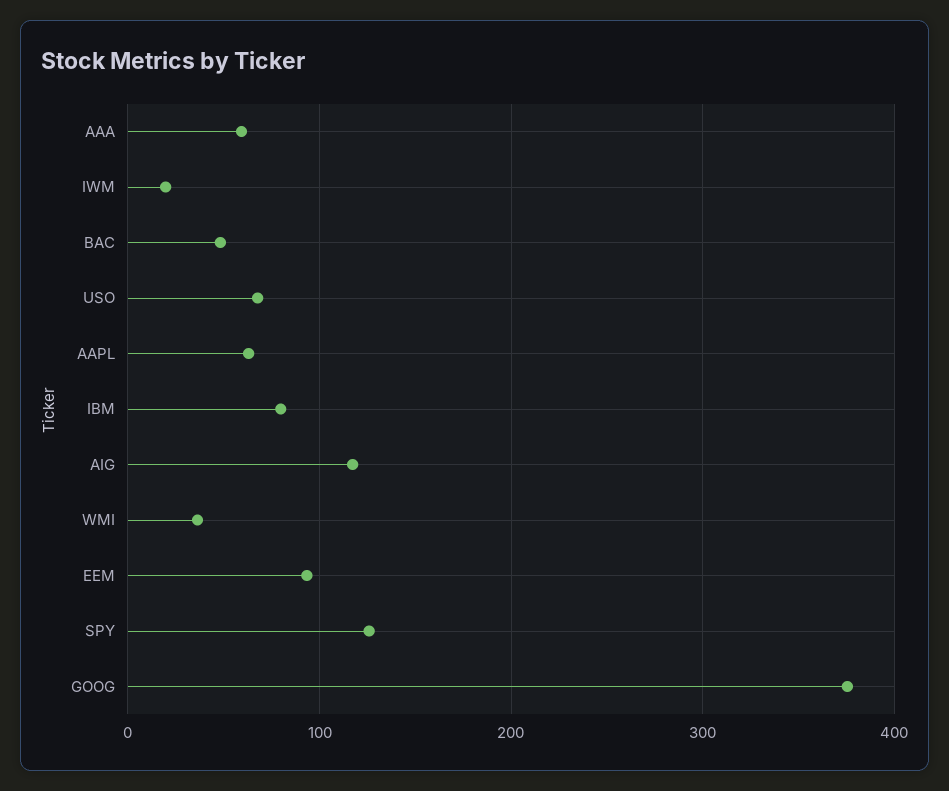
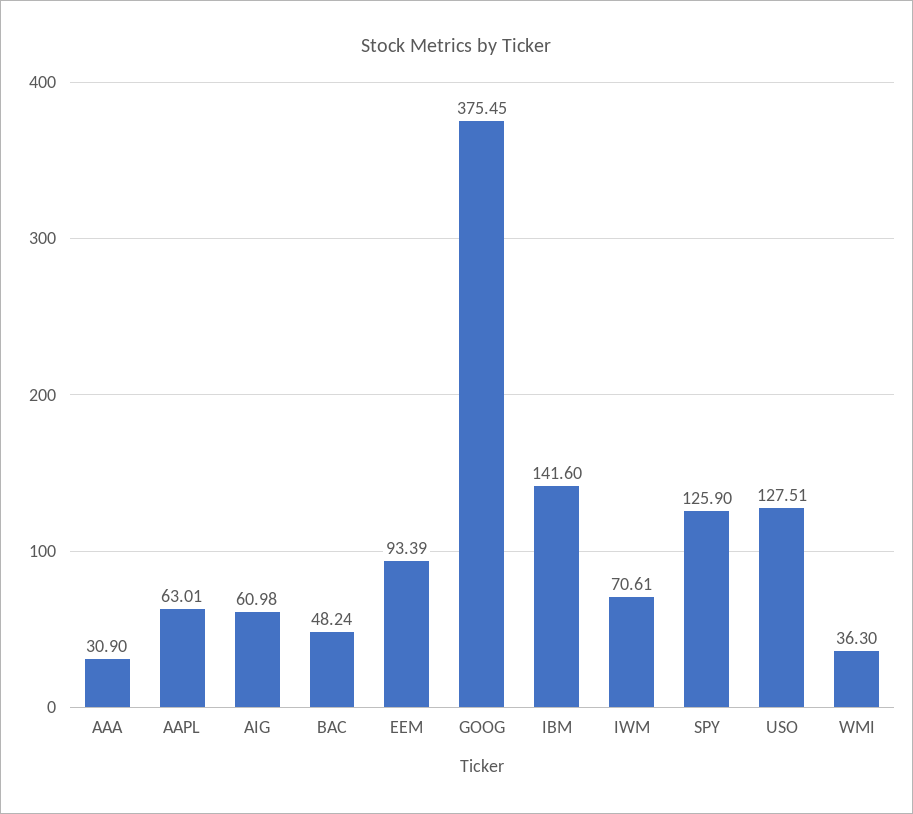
  {
-   "AAA": 60,
+   "AAA": 30.9,
-   "IWM": 20,
+   "IWM": 70.61,
    "BAC": 48.24,
-   "USO": 70,
+   "USO": 127.51,
    "AAPL": 63.01,
-   "IBM": 80,
+   "IBM": 141.6,
-   "AIG": 120,
+   "AIG": 60.98,
    "WMI": 36.3,
    "EEM": 93.39,
    "SPY": 125.9,
    "GOOG": 375.45
  }

